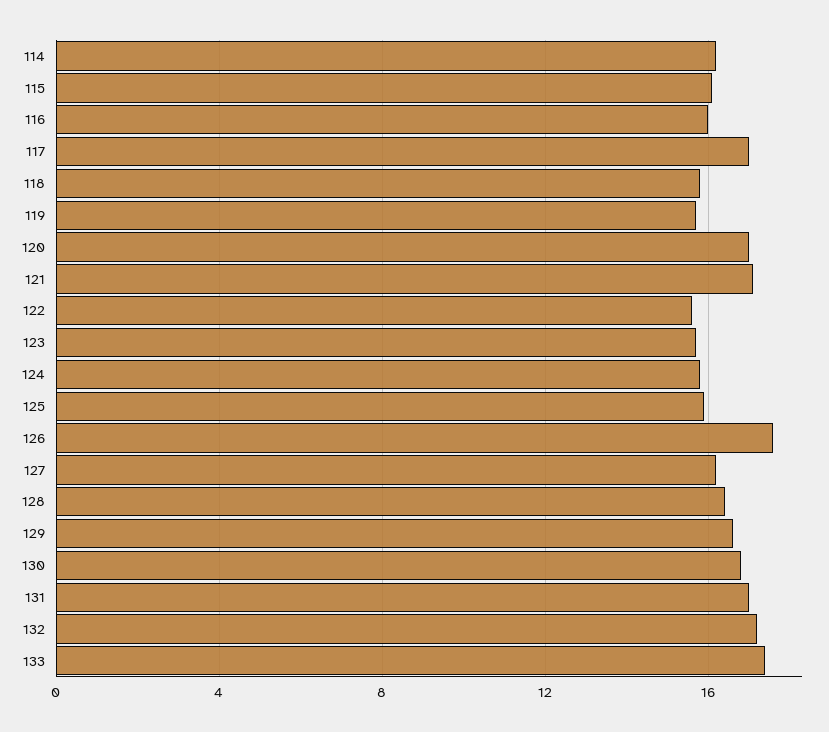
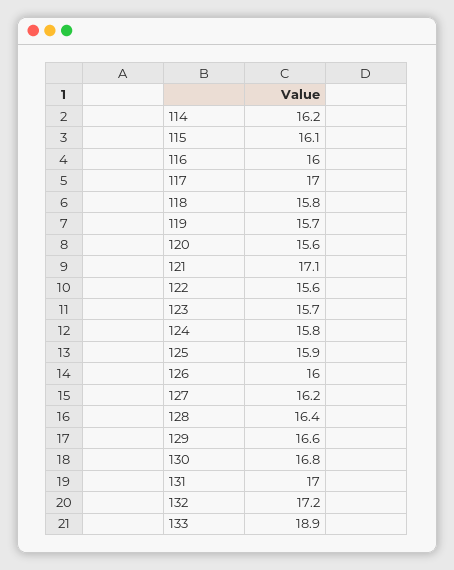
  {
    "114": 16.2,
    "115": 16.1,
    "116": 16,
    "117": 17,
    "118": 15.8,
    "119": 15.7,
-   "120": 17,
+   "120": 15.6,
    "121": 17.1,
    "122": 15.6,
    "123": 15.7,
    "124": 15.8,
    "125": 15.9,
-   "126": 17.5,
+   "126": 16,
    "127": 16.2,
    "128": 16.4,
    "129": 16.6,
    "130": 16.8,
    "131": 17,
    "132": 17.2,
-   "133": 17.5
+   "133": 18.9
  }

